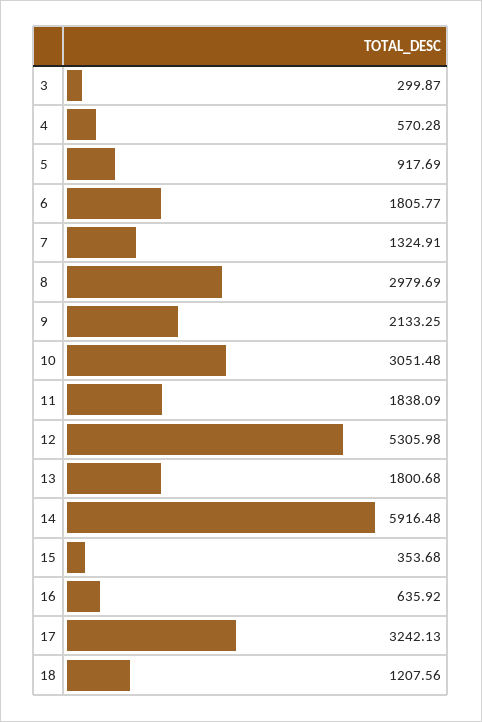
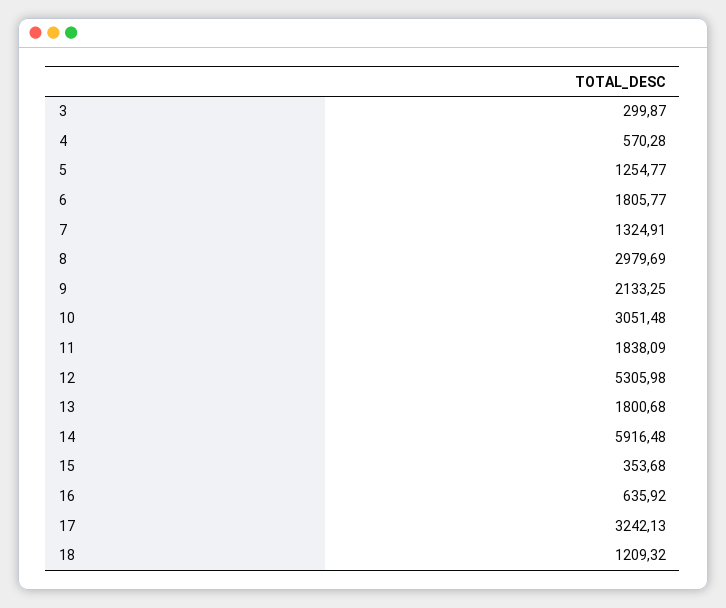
  {
    "3": 299.87,
    "4": 570.28,
-   "5": 917.69,
+   "5": 1254.77,
    "6": 1805.77,
    "7": 1324.91,
    "8": 2979.69,
    "9": 2133.25,
    "10": 3051.48,
    "11": 1838.09,
    "12": 5305.98,
    "13": 1800.68,
    "14": 5916.48,
    "15": 353.68,
    "16": 635.92,
    "17": 3242.13,
-   "18": 1207.56
+   "18": 1209.32
  }

